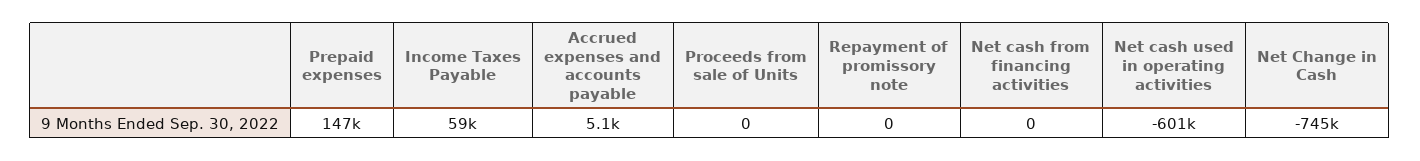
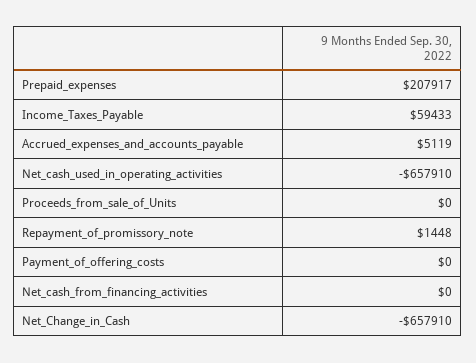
  {
-   "Prepaid expenses": 147000,
+   "Prepaid expenses": 207917,
    "Income Taxes Payable": 59433,
    "Accrued expenses and accounts payable": 5119,
    "Proceeds from sale of Units": 0,
-   "Repayment of promissory note": 0,
+   "Repayment of promissory note": 1448,
    "Net cash from financing activities": 0,
-   "Net cash used in operating activities": -601000,
+   "Net cash used in operating activities": -657910,
-   "Net Change in Cash": -745000
+   "Net Change in Cash": -657910,
+   "Payment_of_offering_costs": 0
  }

